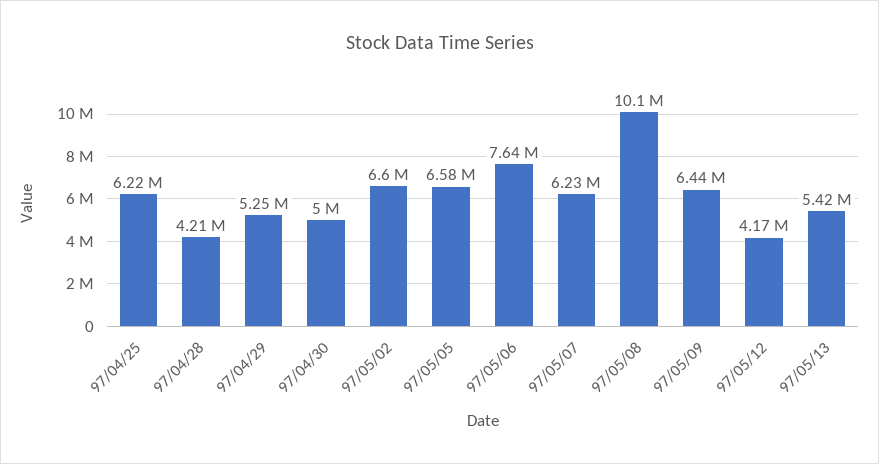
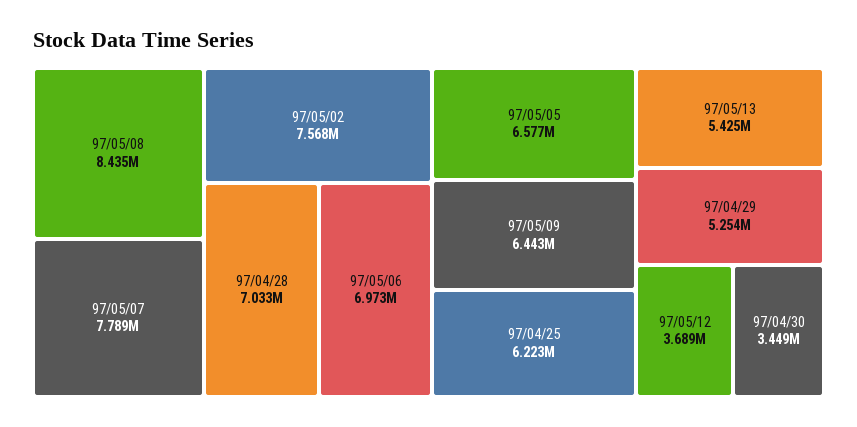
  {
    "97/04/25": 6223000,
-   "97/04/28": 4210000,
+   "97/04/28": 7033000,
    "97/04/29": 5254000,
-   "97/04/30": 5000000,
+   "97/04/30": 3449000,
-   "97/05/02": 6600000,
+   "97/05/02": 7568000,
    "97/05/05": 6577000,
-   "97/05/06": 7640000,
+   "97/05/06": 6973000,
-   "97/05/07": 6230000,
+   "97/05/07": 7789000,
-   "97/05/08": 10100000,
+   "97/05/08": 8435000,
    "97/05/09": 6443000,
-   "97/05/12": 4170000,
+   "97/05/12": 3689000,
    "97/05/13": 5425000
  }

